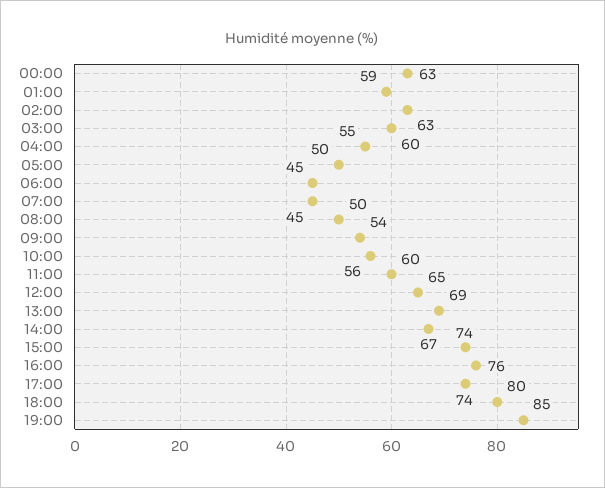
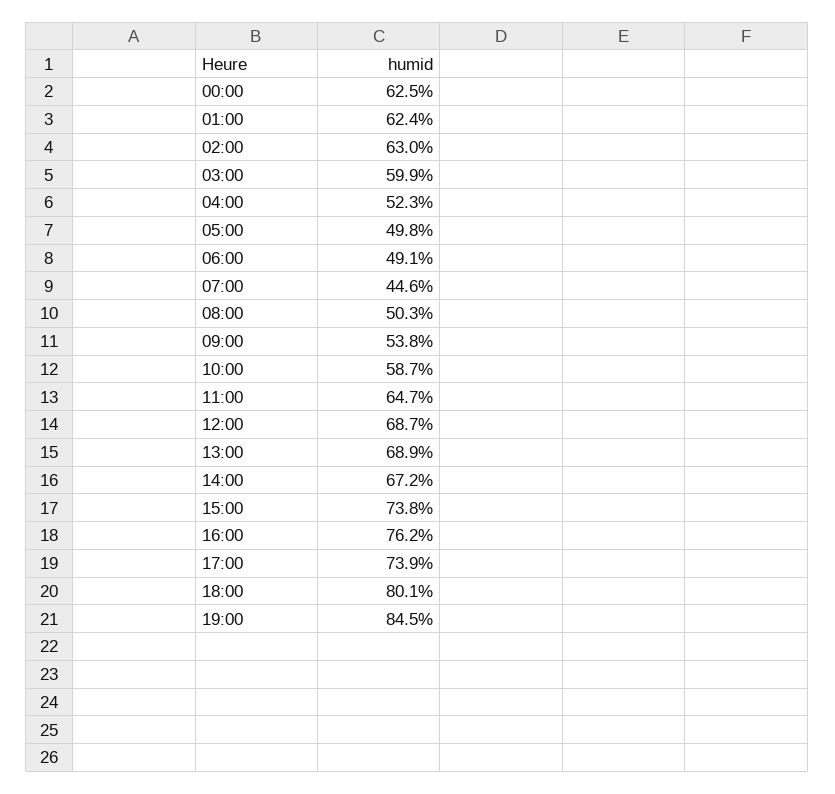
  {
    "00:00": 62.5,
-   "01:00": 59,
+   "01:00": 62.4,
    "02:00": 63,
    "03:00": 59.9,
-   "04:00": 55,
+   "04:00": 52.3,
    "05:00": 49.8,
-   "06:00": 45,
+   "06:00": 49.1,
    "07:00": 44.6,
    "08:00": 50.3,
    "09:00": 53.8,
-   "10:00": 56,
+   "10:00": 58.7,
-   "11:00": 60,
+   "11:00": 64.7,
-   "12:00": 65,
+   "12:00": 68.7,
    "13:00": 68.9,
    "14:00": 67.2,
    "15:00": 73.8,
    "16:00": 76.2,
    "17:00": 73.9,
    "18:00": 80.1,
    "19:00": 84.5
  }

